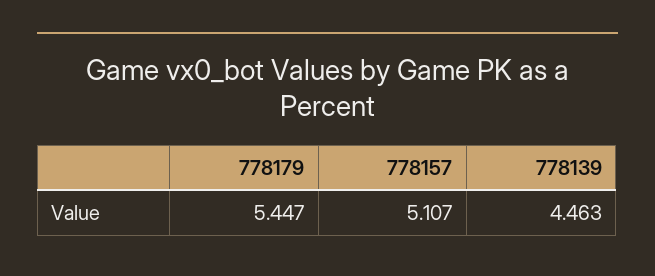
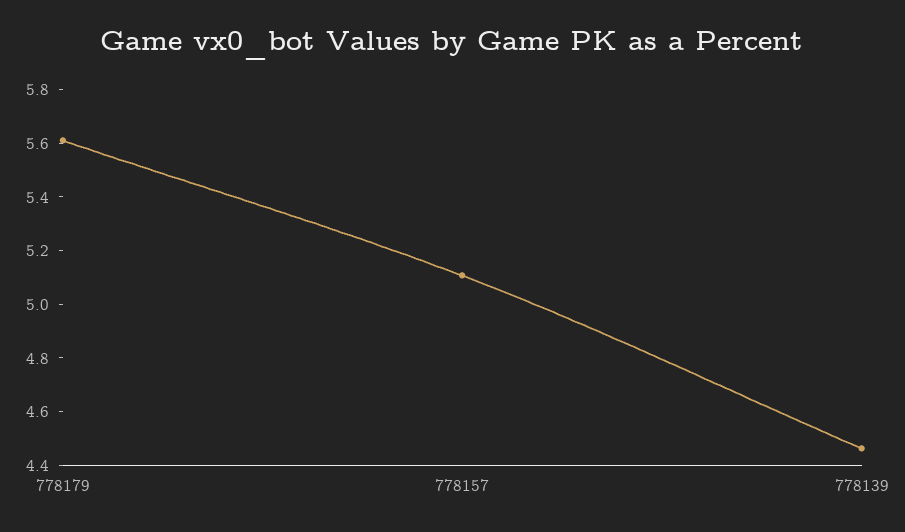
  {
-   "778179": 5.447,
+   "778179": 5.6,
    "778157": 5.107,
    "778139": 4.463
  }

